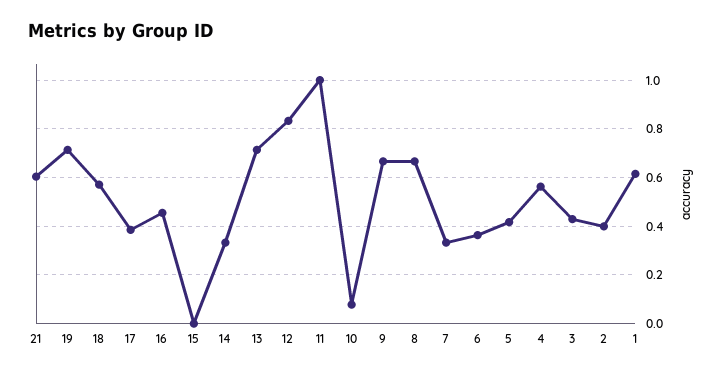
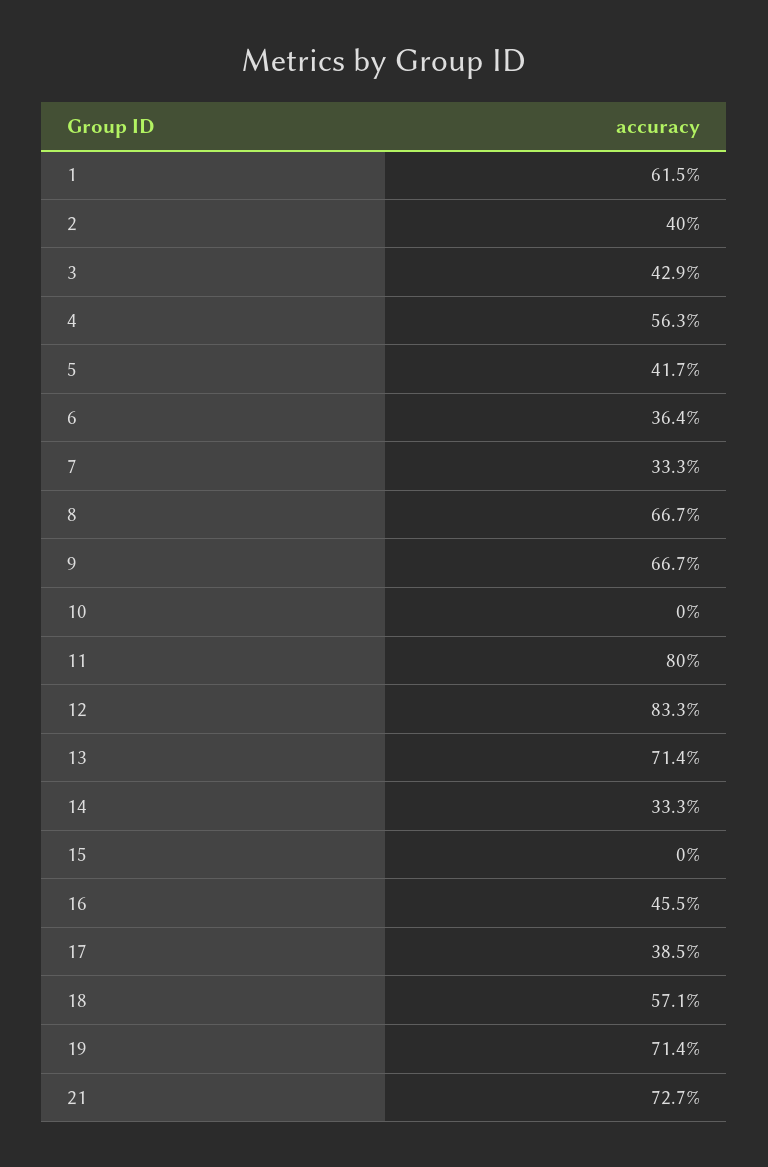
  {
-   "21": 0.6,
+   "21": 0.727,
    "19": 0.714,
    "18": 0.571,
    "17": 0.385,
    "16": 0.455,
    "15": 0,
    "14": 0.333,
    "13": 0.714,
    "12": 0.833,
-   "11": 1,
+   "11": 0.8,
-   "10": 0.075,
+   "10": 0,
    "9": 0.667,
    "8": 0.667,
    "7": 0.333,
    "6": 0.364,
    "5": 0.417,
    "4": 0.563,
    "3": 0.429,
    "2": 0.4,
    "1": 0.615
  }

